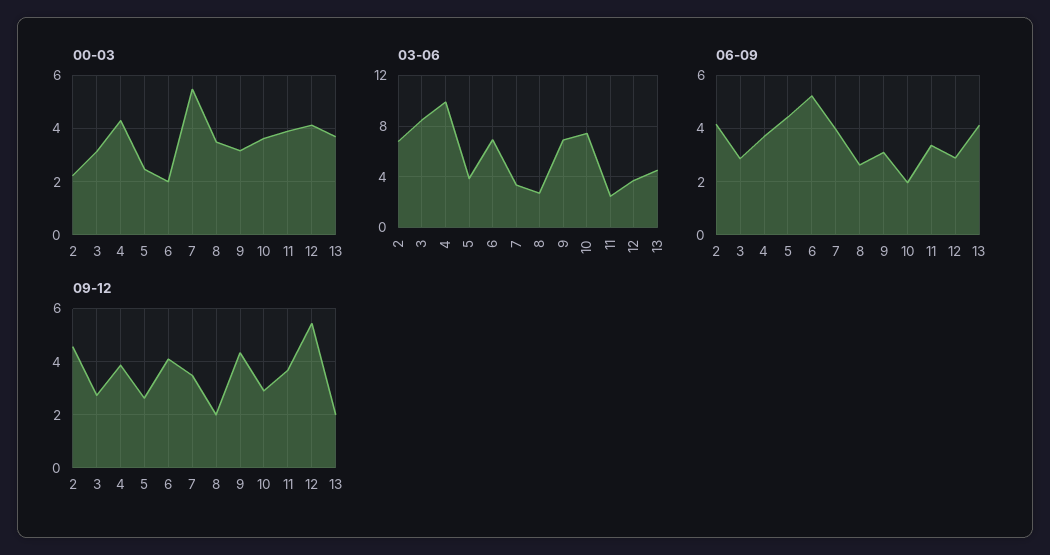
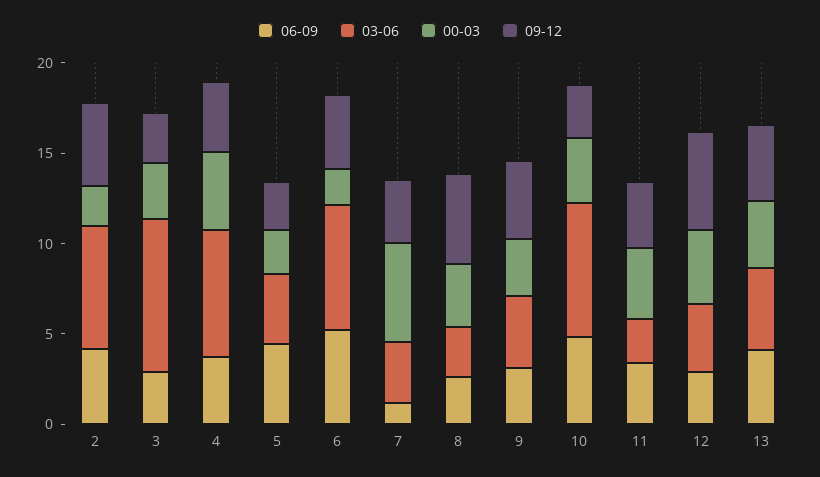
  {
    "00-03": {
      "2": 2.25,
      "3": 3.25,
      "4": 4.25,
      "5": 2.5,
      "6": 2,
      "7": 5.5,
      "8": 3.5,
      "9": 3.25,
      "10": 3.75,
      "11": 4,
      "12": 4.25,
      "13": 3.75
    },
    "03-06": {
      "2": 7,
      "3": 8.5,
-     "4": 10,
+     "4": 7,
      "5": 4,
      "6": 7,
      "7": 3.5,
      "8": 2.5,
-     "9": 7,
+     "9": 4,
      "10": 7.5,
      "11": 2.5,
      "12": 3.5,
      "13": 4.5
    },
    "06-09": {
      "2": 4.25,
      "3": 2.75,
      "4": 3.75,
      "5": 4.5,
      "6": 5.25,
-     "7": 4,
+     "7": 1,
      "8": 2.75,
      "9": 3,
-     "10": 2,
+     "10": 5,
      "11": 3.25,
      "12": 3,
      "13": 4.25
    },
    "09-12": {
      "2": 4.5,
      "3": 2.75,
      "4": 3.75,
      "5": 2.75,
      "6": 4,
      "7": 3.5,
-     "8": 2,
+     "8": 5,
      "9": 4.25,
      "10": 3,
      "11": 3.75,
      "12": 5.5,
-     "13": 2
+     "13": 4
    }
  }

